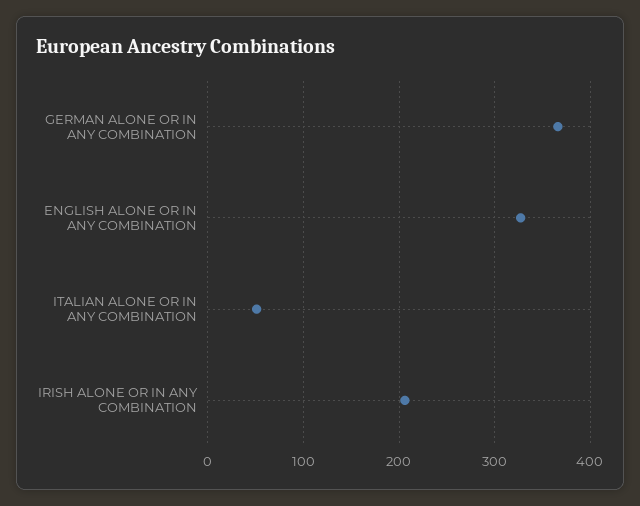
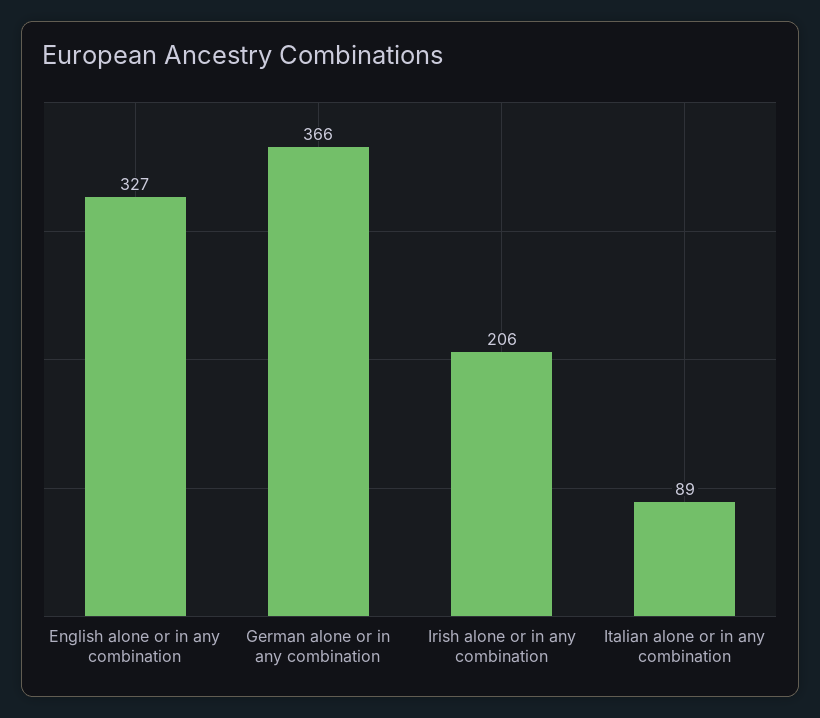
  {
    "GERMAN ALONE OR IN ANY COMBINATION": 366,
    "ENGLISH ALONE OR IN ANY COMBINATION": 327,
-   "ITALIAN ALONE OR IN ANY COMBINATION": 50,
+   "ITALIAN ALONE OR IN ANY COMBINATION": 89,
    "IRISH ALONE OR IN ANY COMBINATION": 206
  }

